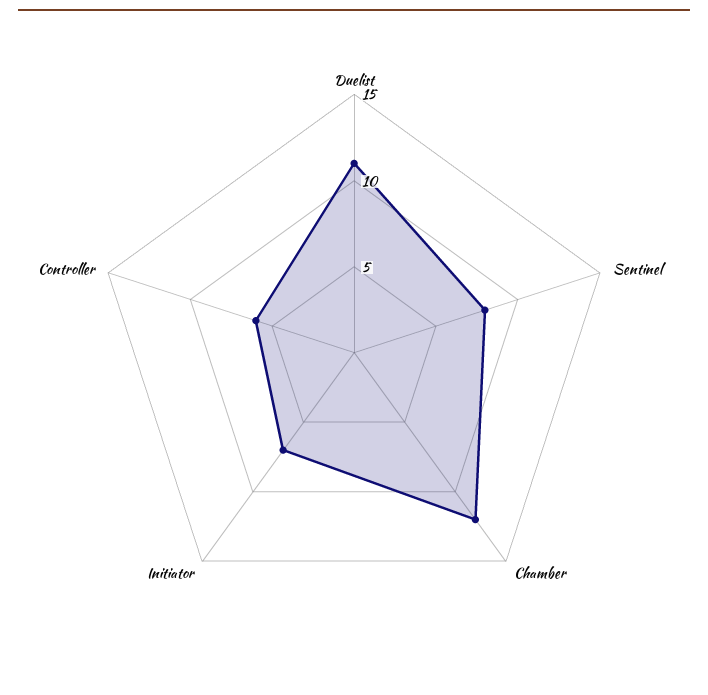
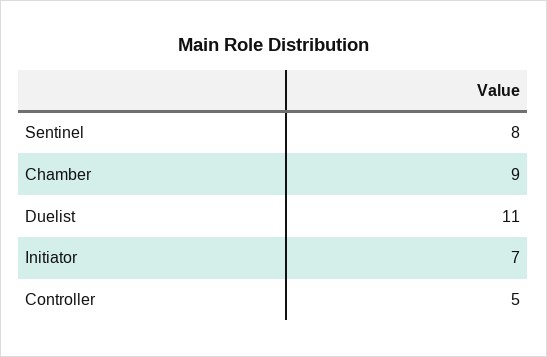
  {
    "Duelist": 11,
    "Sentinel": 8,
-   "Chamber": 12,
+   "Chamber": 9,
    "Initiator": 7,
-   "Controller": 6
+   "Controller": 5
  }

